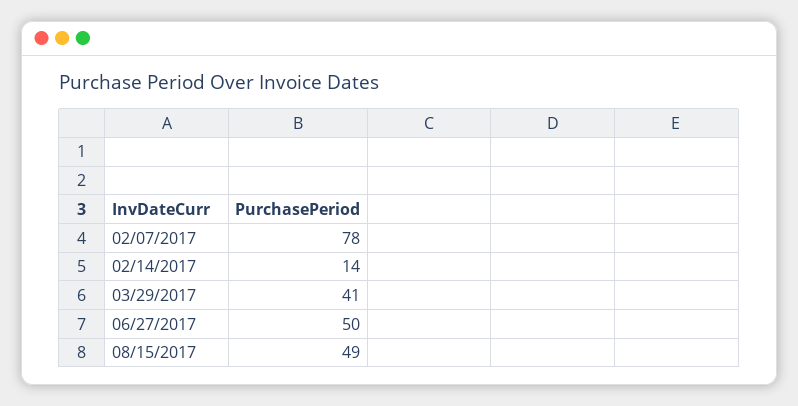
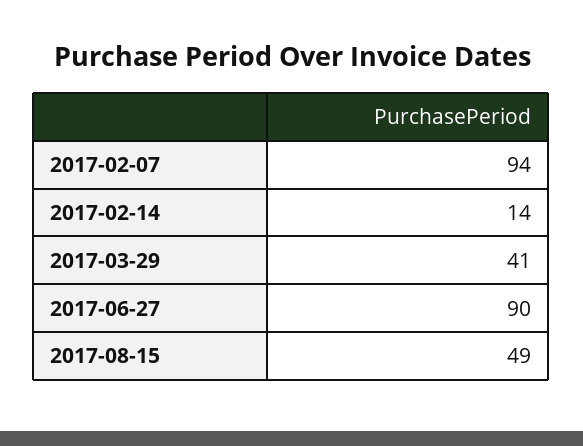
  {
-   "02/07/2017": 78,
+   "02/07/2017": 94,
    "02/14/2017": 14,
    "03/29/2017": 41,
-   "06/27/2017": 50,
+   "06/27/2017": 90,
    "08/15/2017": 49
  }

